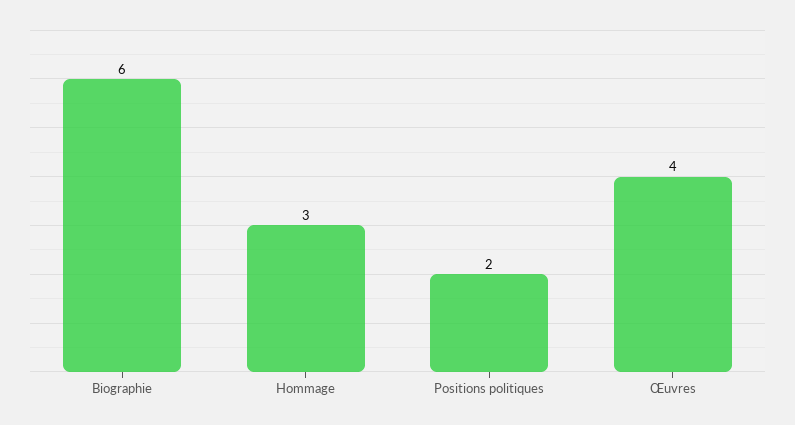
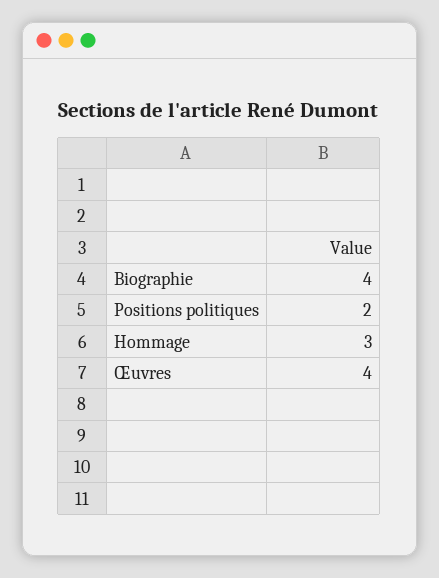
  {
-   "Biographie": 6,
+   "Biographie": 4,
    "Hommage": 3,
    "Positions politiques": 2,
    "Œuvres": 4
  }

